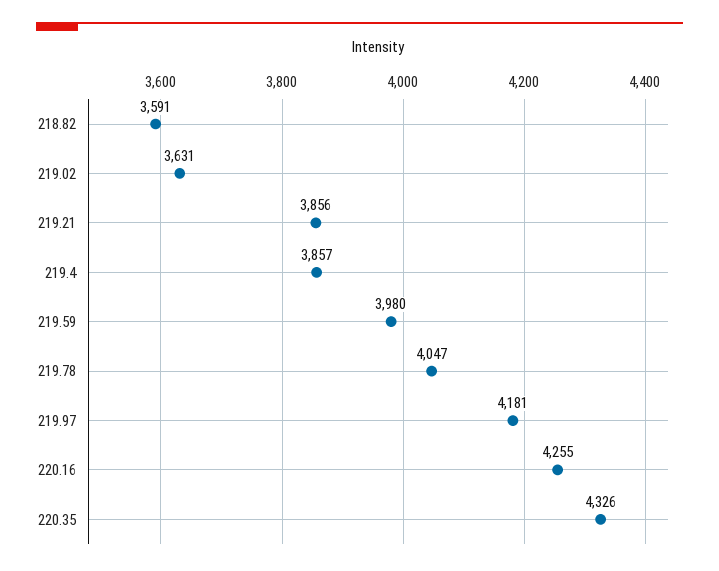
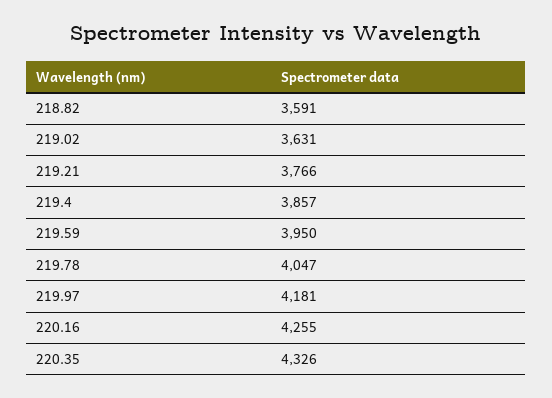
  {
    "218.82": 3591,
    "219.02": 3631,
-   "219.21": 3856,
+   "219.21": 3766,
    "219.4": 3857,
-   "219.59": 3980,
+   "219.59": 3950,
    "219.78": 4047,
    "219.97": 4181,
    "220.16": 4255,
    "220.35": 4326
  }

